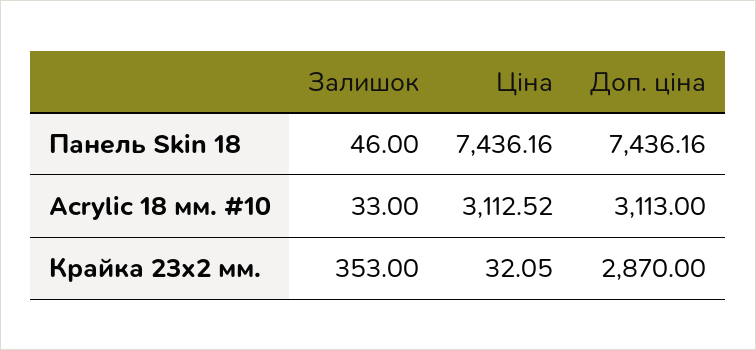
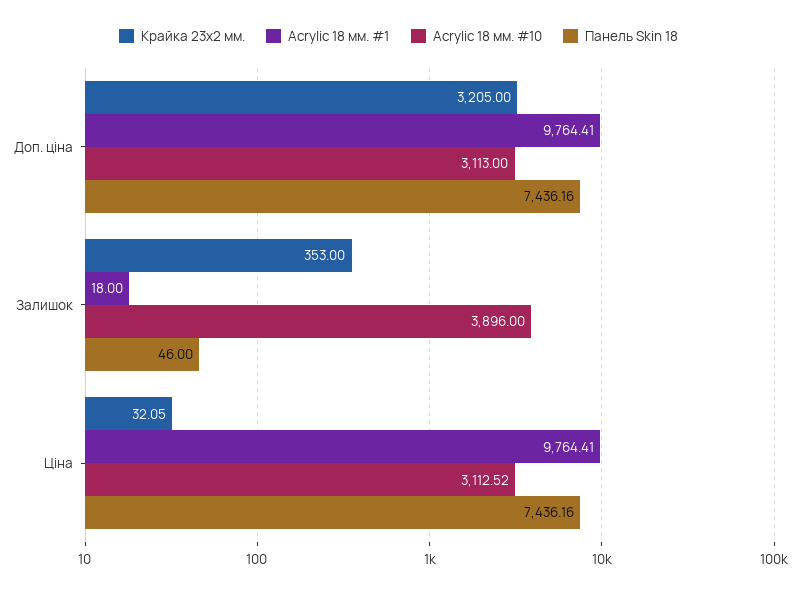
  {
    "Панель Skin 18": {
      "Залишок": 46,
      "Ціна": 7436.16,
      "Доп. ціна": 7436.16
    },
    "Acrylic 18 мм. #10": {
-     "Залишок": 33,
+     "Залишок": 3896,
      "Ціна": 3112.52,
      "Доп. ціна": 3113
    },
    "Крайка 23x2 мм.": {
      "Залишок": 353,
      "Ціна": 32.05,
-     "Доп. ціна": 2870
+     "Доп. ціна": 3205
-   }
+   },
+   "Acrylic 18 мм. #1": {
+     "Доп. ціна": 9764.41,
+     "Залишок": 18,
+     "Ціна": 9764.41
+   }
  }

